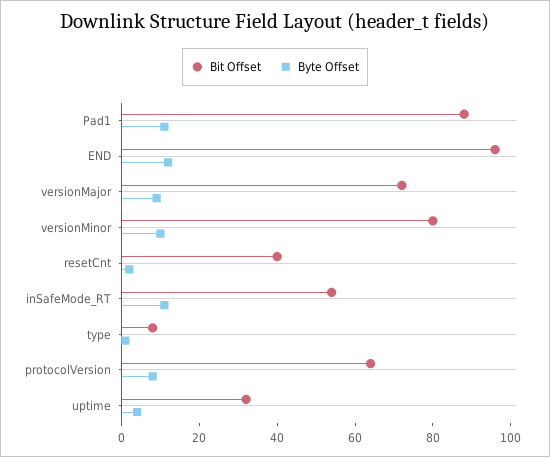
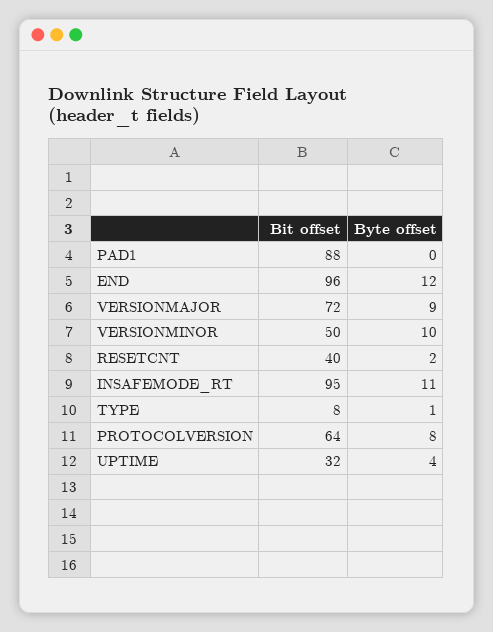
  {
    "Bit Offset": {
      "Pad1": 88,
      "END": 96,
      "versionMajor": 72,
-     "versionMinor": 80,
+     "versionMinor": 50,
      "resetCnt": 40,
-     "inSafeMode_RT": 55,
+     "inSafeMode_RT": 95,
      "type": 8,
      "protocolVersion": 64,
      "uptime": 32
    },
    "Byte Offset": {
-     "Pad1": 10,
+     "Pad1": 0,
      "END": 12,
      "versionMajor": 9,
      "versionMinor": 10,
      "resetCnt": 2,
      "inSafeMode_RT": 11,
      "type": 1,
      "protocolVersion": 8,
      "uptime": 4
    }
  }

